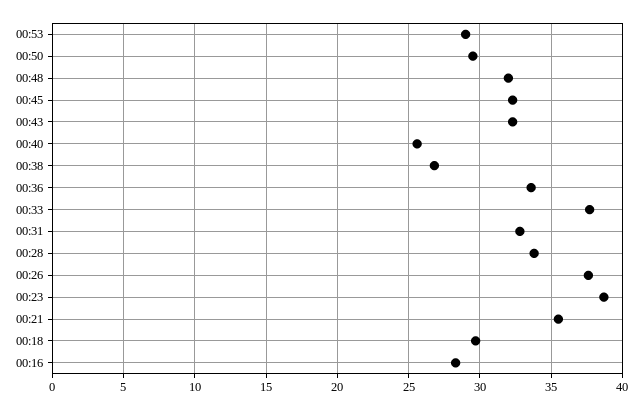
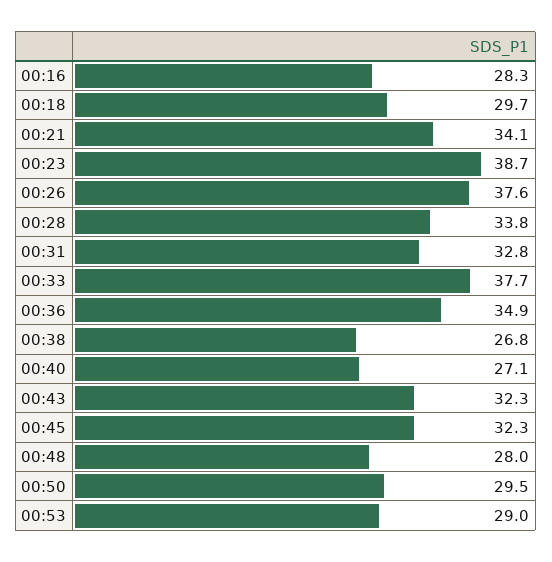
  {
    "00:53": 29,
    "00:50": 29.5,
-   "00:48": 32,
+   "00:48": 28,
    "00:45": 32.3,
    "00:43": 32.3,
-   "00:40": 25.5,
+   "00:40": 27.1,
    "00:38": 26.8,
-   "00:36": 33.5,
+   "00:36": 34.9,
    "00:33": 37.7,
    "00:31": 32.8,
    "00:28": 33.8,
    "00:26": 37.6,
    "00:23": 38.7,
-   "00:21": 35.5,
+   "00:21": 34.1,
    "00:18": 29.7,
    "00:16": 28.3
  }

